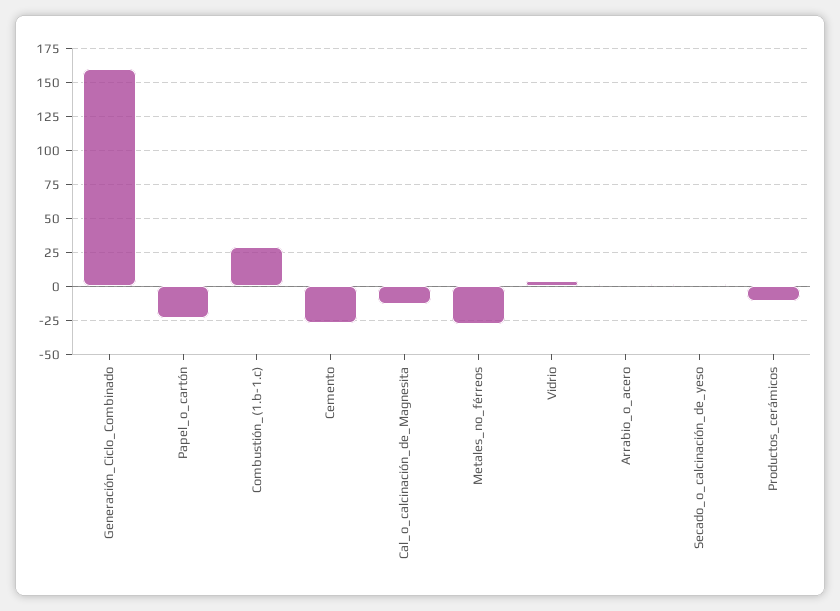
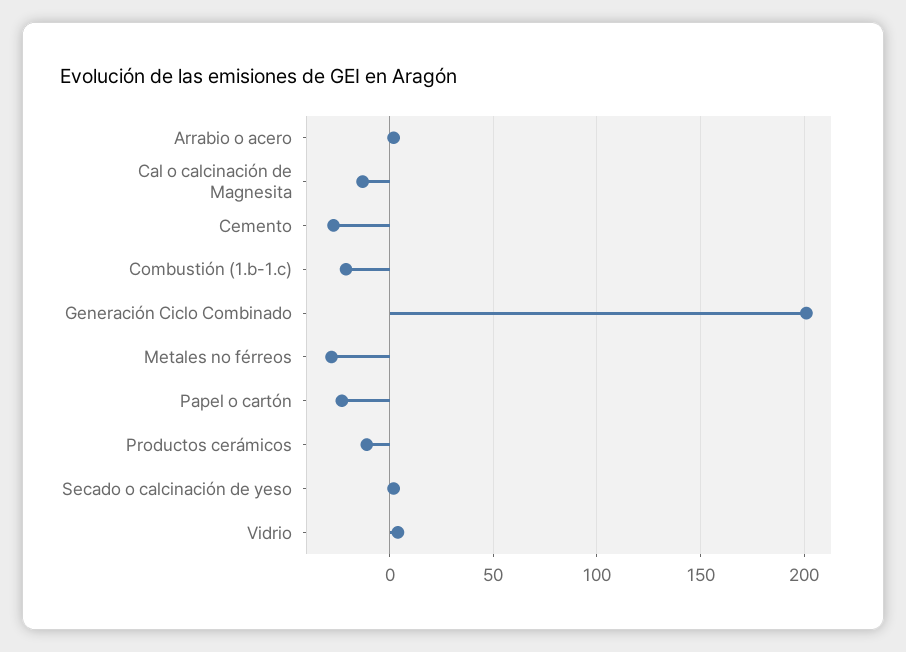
  {
-   "Generación_Ciclo_Combinado": 160,
+   "Generación_Ciclo_Combinado": 200,
    "Papel_o_cartón": -25,
-   "Combustión_(1.b-1.c)": 30,
+   "Combustión_(1.b-1.c)": -20,
    "Cemento": -25,
    "Cal_o_calcinación_de_Magnesita": -15,
    "Metales_no_férreos": -30,
    "Vidrio": 5,
    "Arrabio_o_acero": 0,
    "Secado_o_calcinación_de_yeso": 0,
    "Productos_cerámicos": -10
  }

